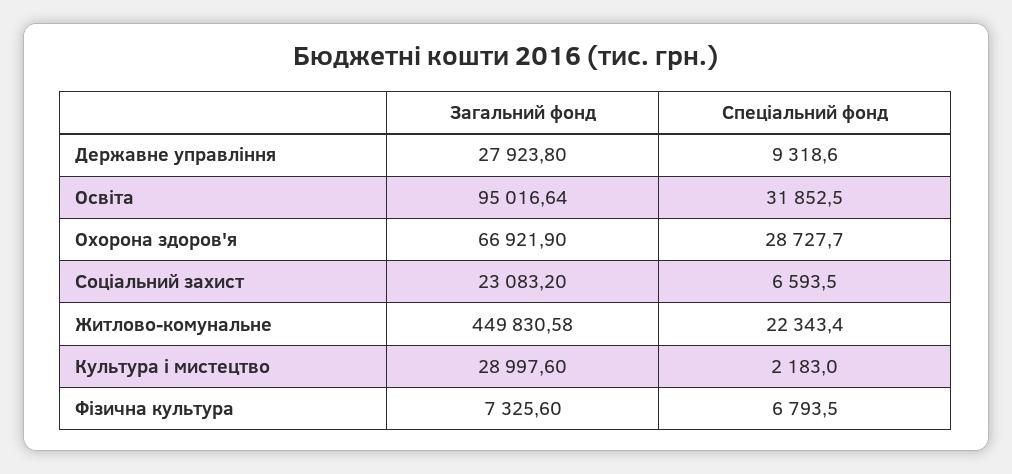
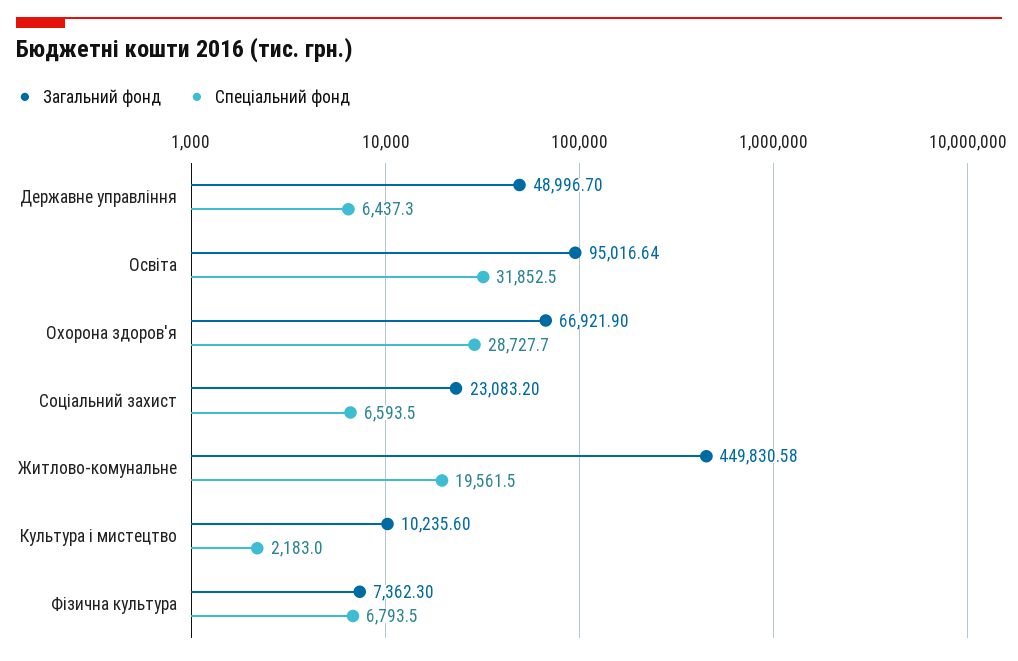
  {
    "Загальний фонд": {
-     "Державне управління": 27923.8,
+     "Державне управління": 48996.7,
      "Освіта": 95016.64,
      "Охорона здоров'я": 66921.9,
      "Соціальний захист": 23083.2,
      "Житлово-комунальне": 449830.58,
-     "Культура і мистецтво": 28997.6,
+     "Культура і мистецтво": 10235.6,
-     "Фізична культура": 7325.6
+     "Фізична культура": 7362.3
    },
    "Спеціальний фонд": {
-     "Державне управління": 9318.6,
+     "Державне управління": 6437.3,
      "Освіта": 31852.5,
      "Охорона здоров'я": 28727.7,
      "Соціальний захист": 6593.5,
-     "Житлово-комунальне": 22343.4,
+     "Житлово-комунальне": 19561.5,
      "Культура і мистецтво": 2183,
      "Фізична культура": 6793.5
    }
  }

